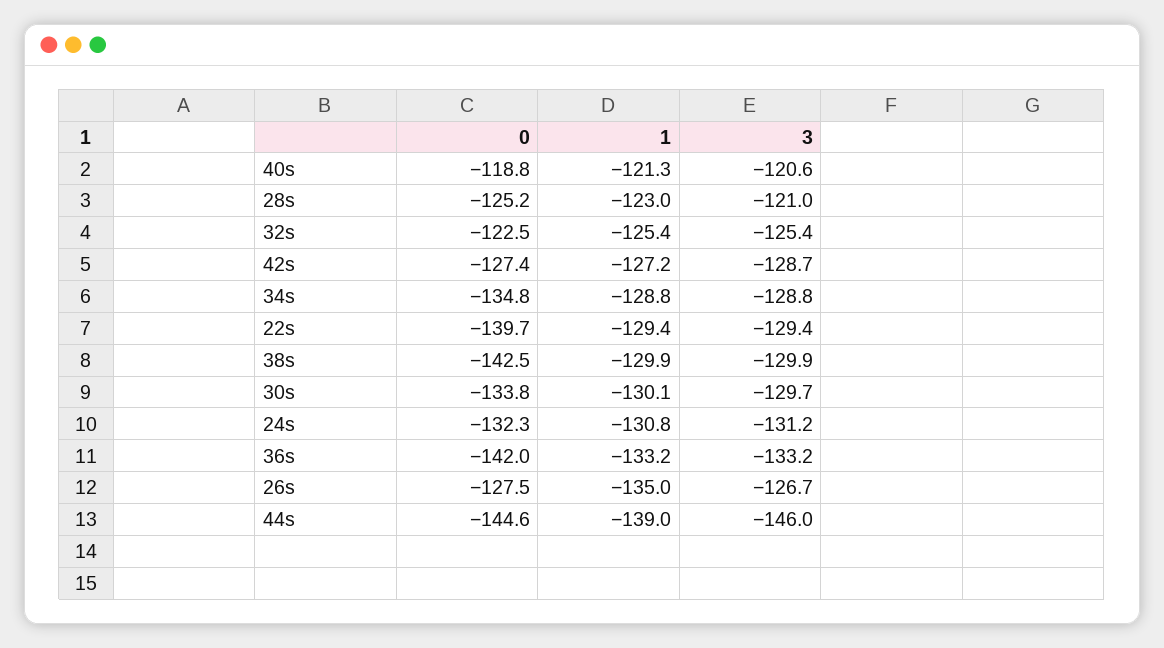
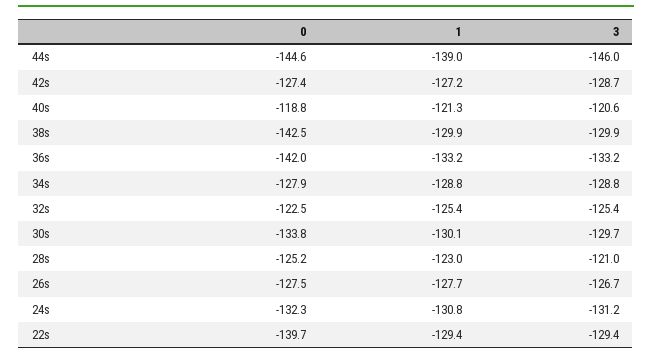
  {
    "0": {
      "40s": -118.8,
      "28s": -125.2,
      "32s": -122.5,
      "42s": -127.4,
-     "34s": -134.8,
+     "34s": -127.9,
      "22s": -139.7,
      "38s": -142.5,
      "30s": -133.8,
      "24s": -132.3,
      "36s": -142,
      "26s": -127.5,
      "44s": -144.6
    },
    "1": {
      "40s": -121.3,
      "28s": -123,
      "32s": -125.4,
      "42s": -127.2,
      "34s": -128.8,
      "22s": -129.4,
      "38s": -129.9,
      "30s": -130.1,
      "24s": -130.8,
      "36s": -133.2,
-     "26s": -135,
+     "26s": -127.7,
      "44s": -139
    },
    "3": {
      "40s": -120.6,
      "28s": -121,
      "32s": -125.4,
      "42s": -128.7,
      "34s": -128.8,
      "22s": -129.4,
      "38s": -129.9,
      "30s": -129.7,
      "24s": -131.2,
      "36s": -133.2,
      "26s": -126.7,
      "44s": -146
    }
  }

